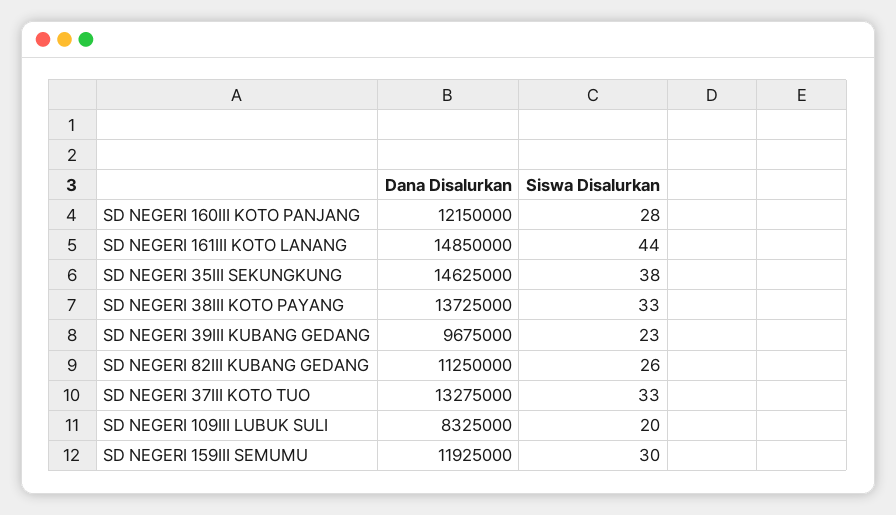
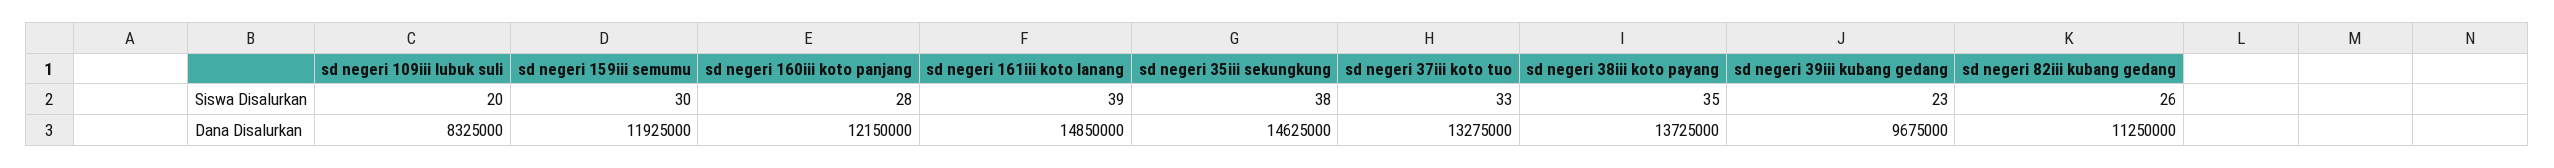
  {
    "Dana Disalurkan": {
      "SD NEGERI 160III KOTO PANJANG": 12150000,
      "SD NEGERI 161III KOTO LANANG": 14850000,
      "SD NEGERI 35III SEKUNGKUNG": 14625000,
      "SD NEGERI 38III KOTO PAYANG": 13725000,
      "SD NEGERI 39III KUBANG GEDANG": 9675000,
      "SD NEGERI 82III KUBANG GEDANG": 11250000,
      "SD NEGERI 37III KOTO TUO": 13275000,
      "SD NEGERI 109III LUBUK SULI": 8325000,
      "SD NEGERI 159III SEMUMU": 11925000
    },
    "Siswa Disalurkan": {
      "SD NEGERI 160III KOTO PANJANG": 28,
-     "SD NEGERI 161III KOTO LANANG": 44,
+     "SD NEGERI 161III KOTO LANANG": 39,
      "SD NEGERI 35III SEKUNGKUNG": 38,
-     "SD NEGERI 38III KOTO PAYANG": 33,
+     "SD NEGERI 38III KOTO PAYANG": 35,
      "SD NEGERI 39III KUBANG GEDANG": 23,
      "SD NEGERI 82III KUBANG GEDANG": 26,
      "SD NEGERI 37III KOTO TUO": 33,
      "SD NEGERI 109III LUBUK SULI": 20,
      "SD NEGERI 159III SEMUMU": 30
    }
  }

